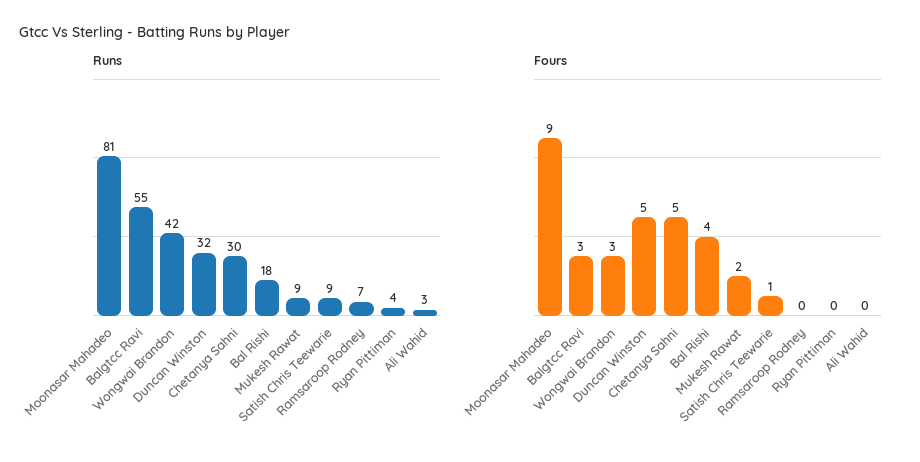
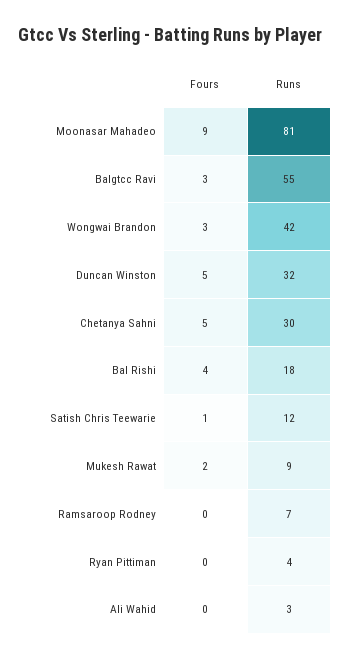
  {
    "Runs": {
      "Moonasar Mahadeo": 81,
      "Balgtcc Ravi": 55,
      "Wongwai Brandon": 42,
      "Duncan Winston": 32,
      "Chetanya Sahni": 30,
      "Bal Rishi": 18,
      "Mukesh Rawat": 9,
-     "Satish Chris Teewarie": 9,
+     "Satish Chris Teewarie": 12,
      "Ramsaroop Rodney": 7,
      "Ryan Pittiman": 4,
      "Ali Wahid": 3
    },
    "Fours": {
      "Moonasar Mahadeo": 9,
      "Balgtcc Ravi": 3,
      "Wongwai Brandon": 3,
      "Duncan Winston": 5,
      "Chetanya Sahni": 5,
      "Bal Rishi": 4,
      "Mukesh Rawat": 2,
      "Satish Chris Teewarie": 1,
      "Ramsaroop Rodney": 0,
      "Ryan Pittiman": 0,
      "Ali Wahid": 0
    }
  }

